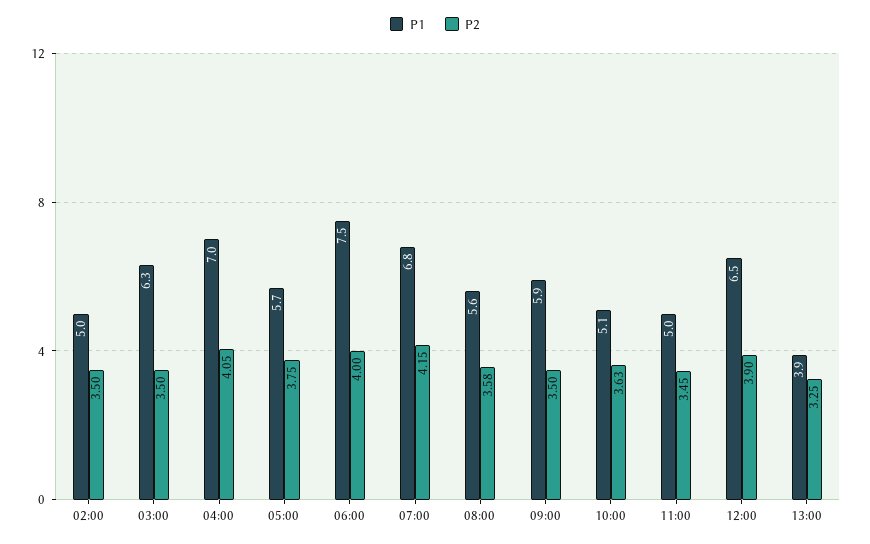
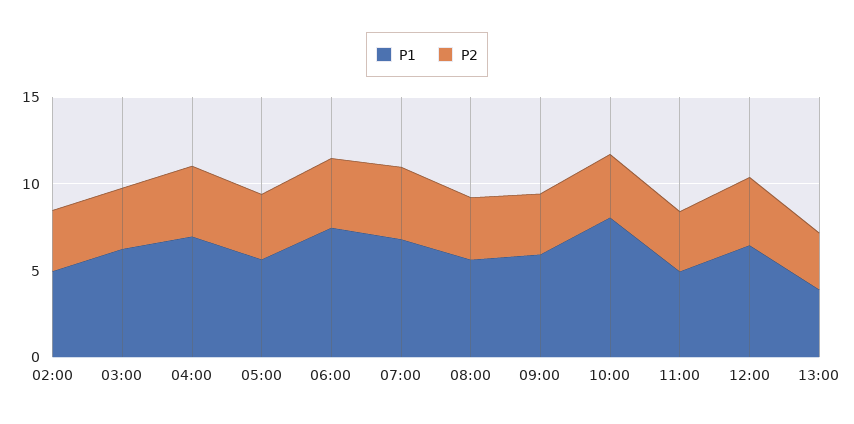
  {
    "P1": {
      "02:00": 5,
      "03:00": 6.3,
      "04:00": 7,
      "05:00": 5.7,
      "06:00": 7.5,
      "07:00": 6.8,
      "08:00": 5.6,
      "09:00": 5.9,
-     "10:00": 5.1,
+     "10:00": 8,
      "11:00": 5,
      "12:00": 6.5,
      "13:00": 3.9
    },
    "P2": {
      "02:00": 3.5,
      "03:00": 3.5,
      "04:00": 4.05,
      "05:00": 3.75,
      "06:00": 4,
      "07:00": 4.15,
      "08:00": 3.58,
      "09:00": 3.5,
      "10:00": 3.63,
      "11:00": 3.45,
      "12:00": 3.9,
      "13:00": 3.25
    }
  }

